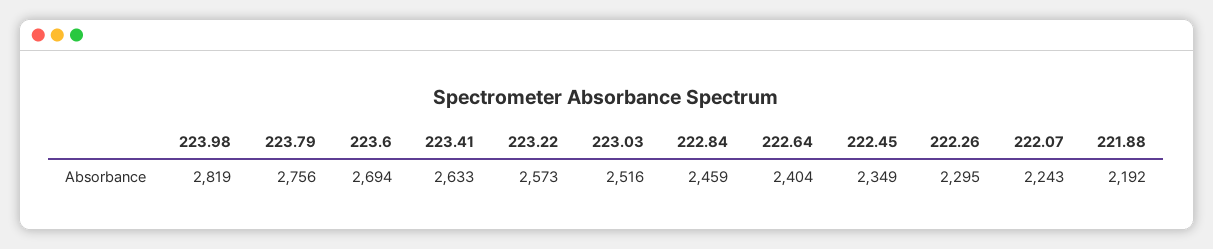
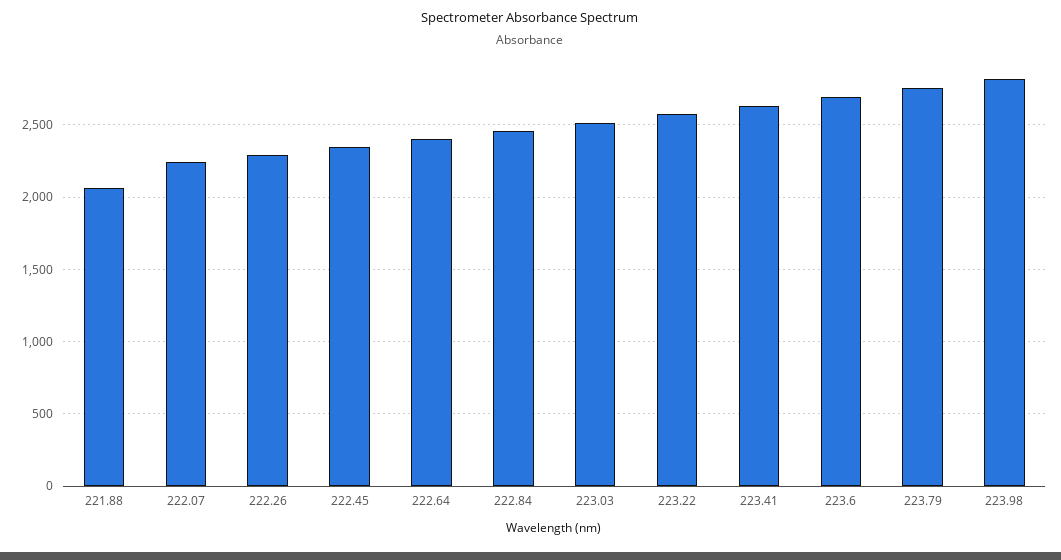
  {
    "223.98": 2819,
    "223.79": 2756,
    "223.6": 2694,
    "223.41": 2633,
    "223.22": 2573,
    "223.03": 2516,
    "222.84": 2459,
    "222.64": 2404,
    "222.45": 2349,
    "222.26": 2295,
    "222.07": 2243,
-   "221.88": 2192
+   "221.88": 2050
  }

